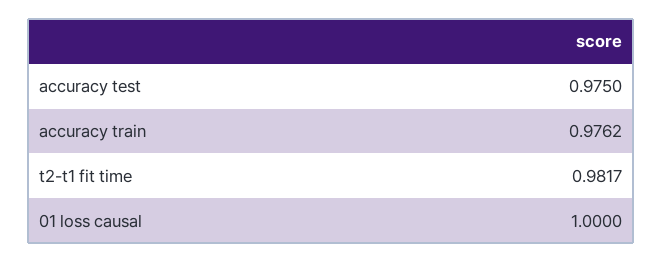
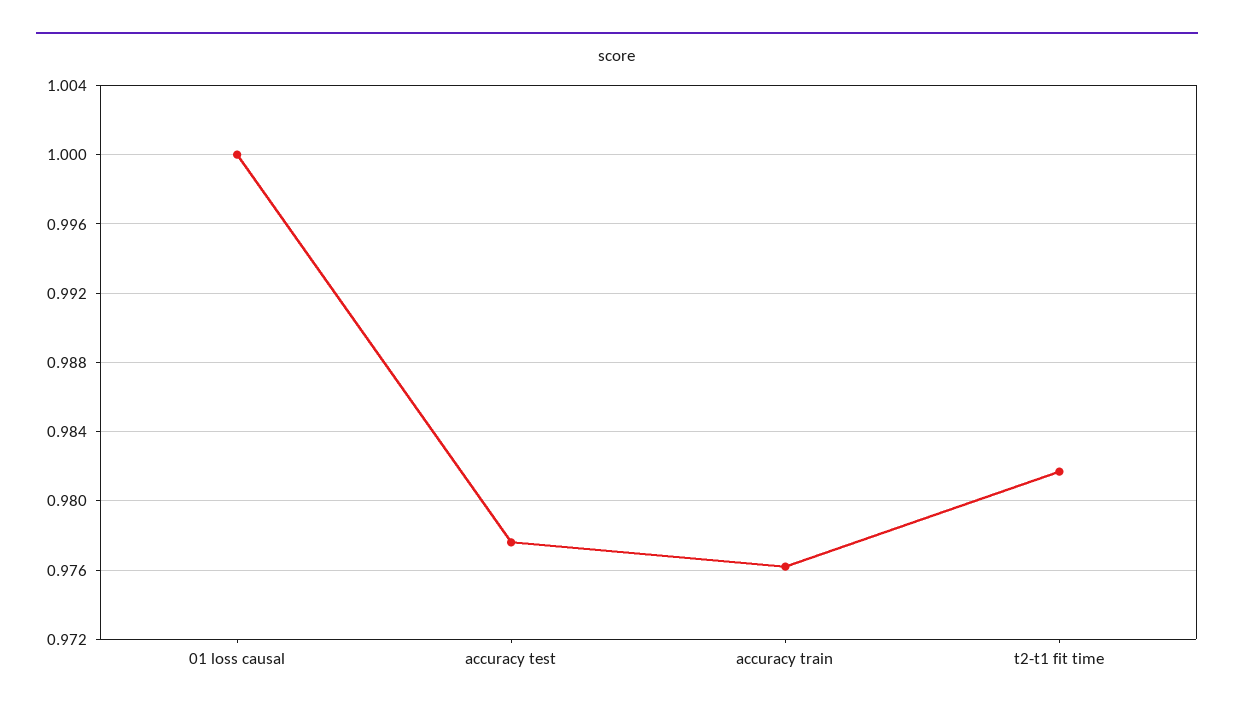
  {
-   "accuracy test": 0.975,
+   "accuracy test": 0.9775,
    "accuracy train": 0.9762,
    "t2-t1 fit time": 0.9817,
    "01 loss causal": 1
  }

